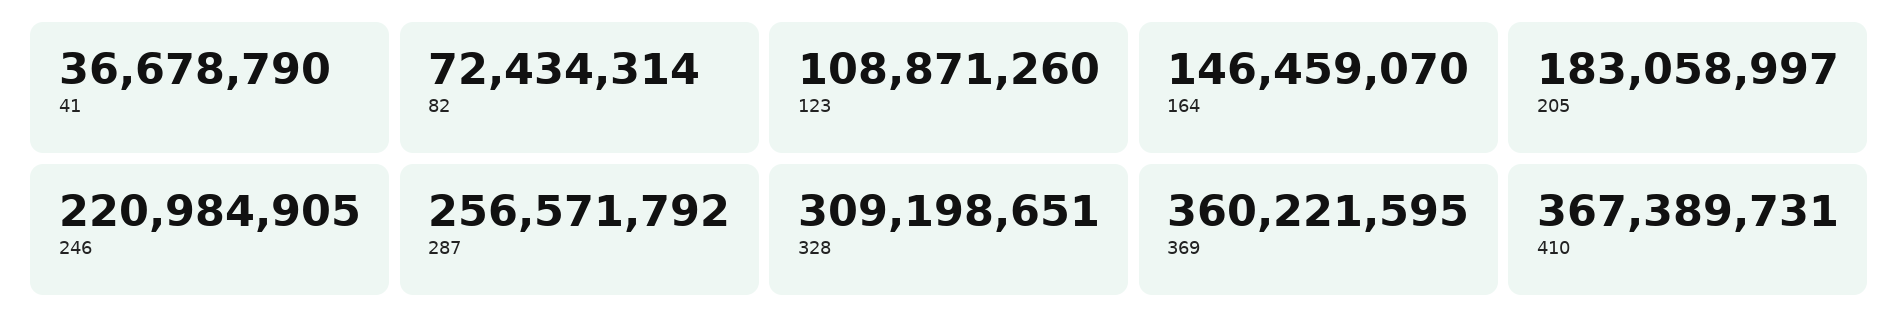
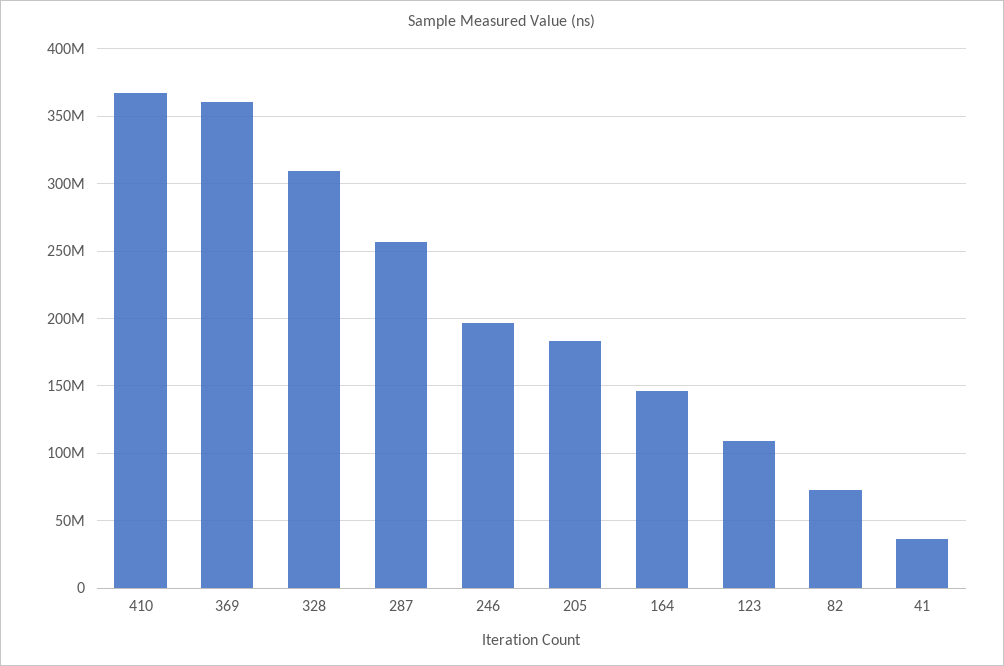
  {
    "41": 36678790,
    "82": 72434314,
    "123": 108871260,
    "164": 146459070,
    "205": 183058997,
-   "246": 220984905,
+   "246": 195000000,
    "287": 256571792,
    "328": 309198651,
    "369": 360221595,
    "410": 367389731
  }

